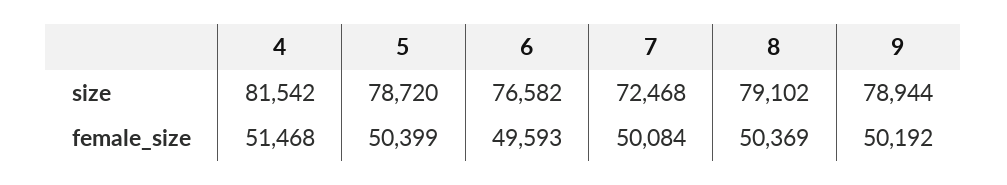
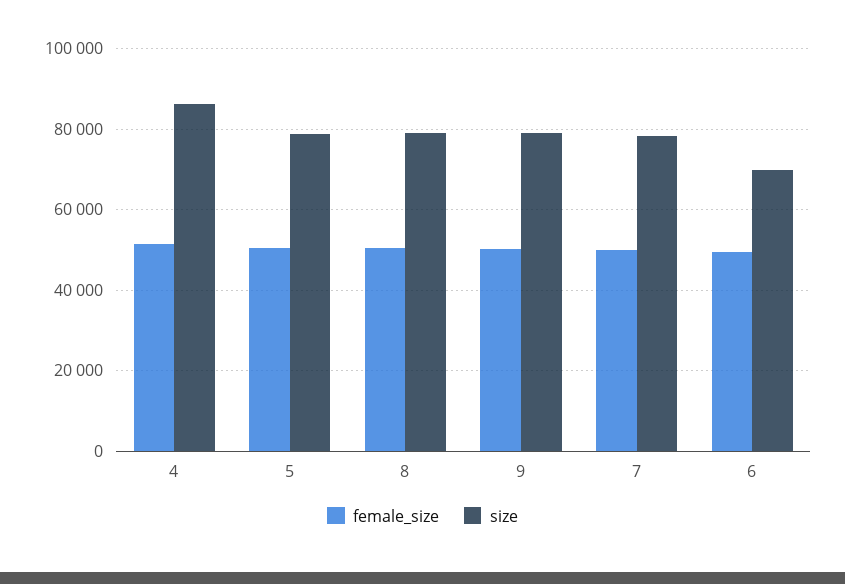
  {
    "size": {
-     "4": 81542,
+     "4": 86000,
      "5": 78720,
-     "6": 76582,
+     "6": 70000,
-     "7": 72468,
+     "7": 78000,
      "8": 79102,
      "9": 78944
    },
    "female_size": {
      "4": 51468,
      "5": 50399,
      "6": 49593,
      "7": 50084,
      "8": 50369,
      "9": 50192
    }
  }

